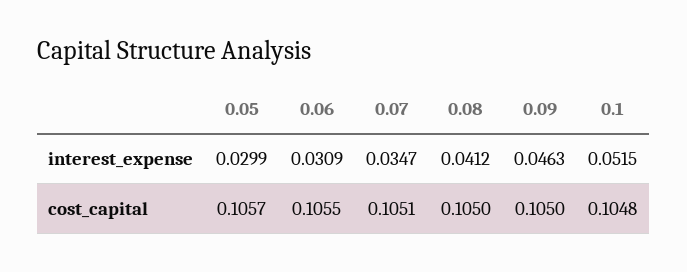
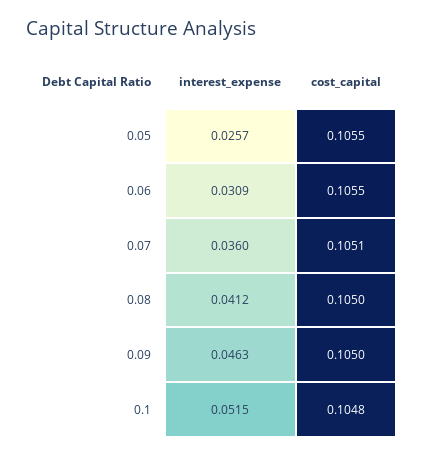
  {
    "0.05": {
-     "interest_expense": 0.0299,
+     "interest_expense": 0.0257,
-     "cost_capital": 0.1057
+     "cost_capital": 0.1055
    },
    "0.06": {
      "interest_expense": 0.0309,
      "cost_capital": 0.1055
    },
    "0.07": {
-     "interest_expense": 0.0347,
+     "interest_expense": 0.036,
      "cost_capital": 0.1051
    },
    "0.08": {
      "interest_expense": 0.0412,
      "cost_capital": 0.105
    },
    "0.09": {
      "interest_expense": 0.0463,
      "cost_capital": 0.105
    },
    "0.1": {
      "interest_expense": 0.0515,
      "cost_capital": 0.1048
    }
  }

